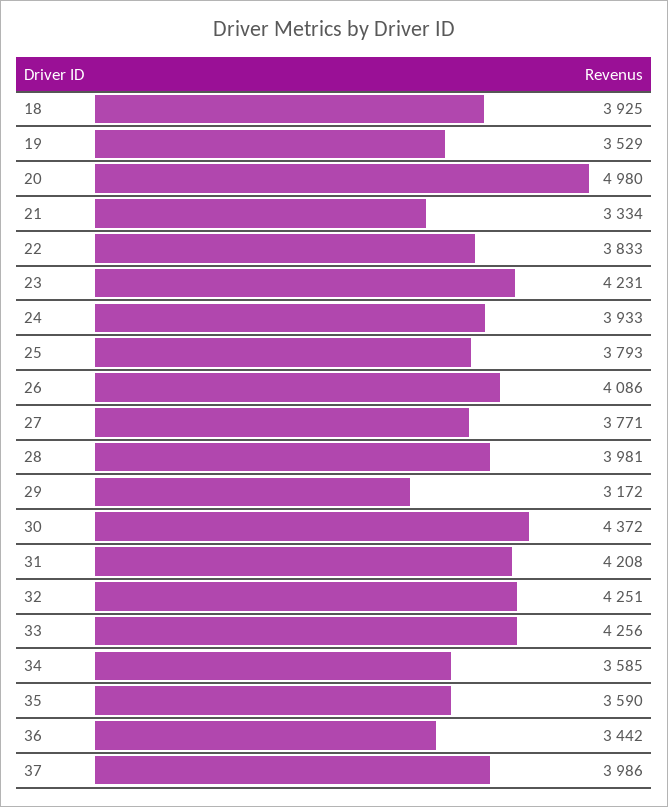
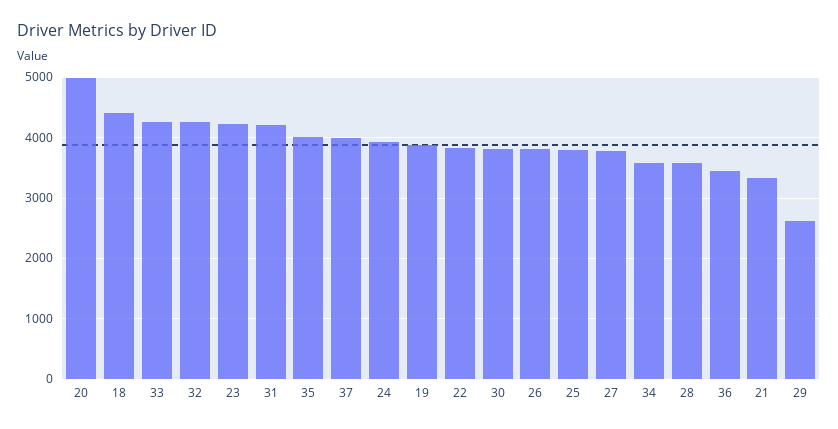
  {
-   "18": 3925,
+   "18": 4400,
-   "19": 3529,
+   "19": 3900,
    "20": 4980,
    "21": 3334,
    "22": 3833,
    "23": 4231,
    "24": 3933,
    "25": 3793,
-   "26": 4086,
+   "26": 3800,
    "27": 3771,
-   "28": 3981,
+   "28": 3600,
-   "29": 3172,
+   "29": 2600,
-   "30": 4372,
+   "30": 3800,
    "31": 4208,
    "32": 4251,
    "33": 4256,
    "34": 3585,
-   "35": 3590,
+   "35": 4000,
    "36": 3442,
    "37": 3986
  }

